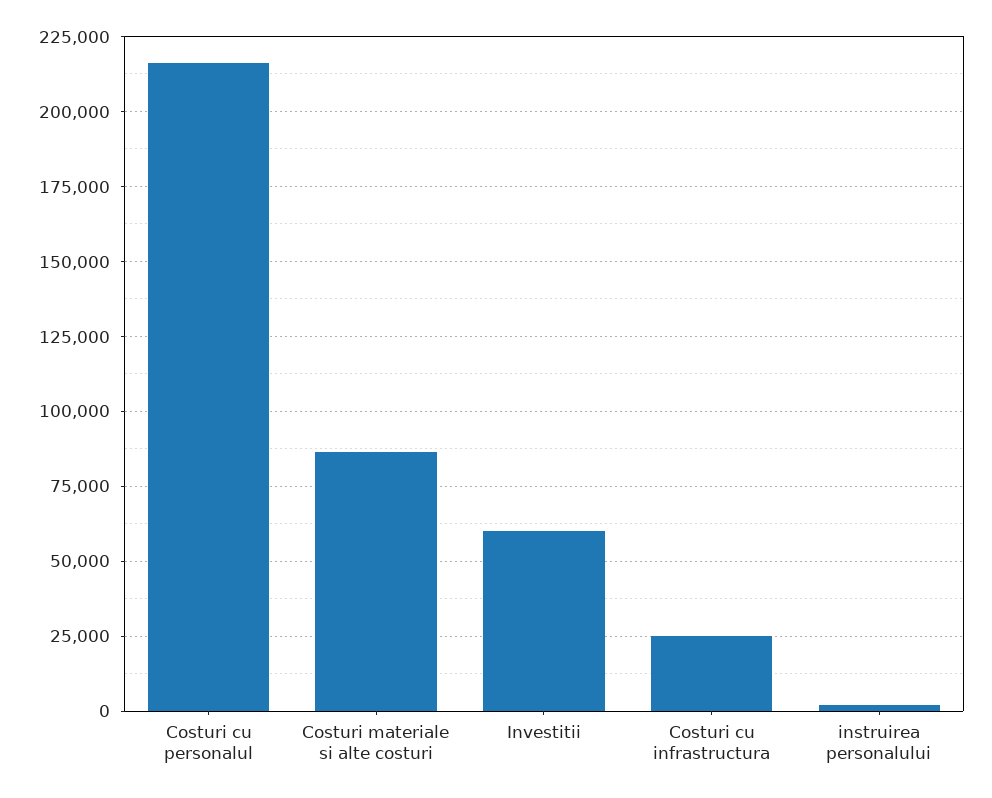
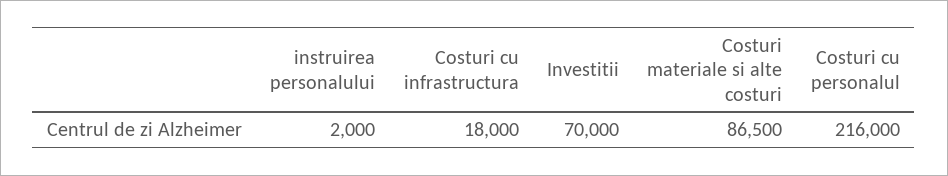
  {
    "Costuri cu personalul": 216000,
    "Costuri materiale si alte costuri": 86500,
-   "Investitii": 60000,
+   "Investitii": 70000,
-   "Costuri cu infrastructura": 25000,
+   "Costuri cu infrastructura": 18000,
    "instruirea personalului": 2000
  }

